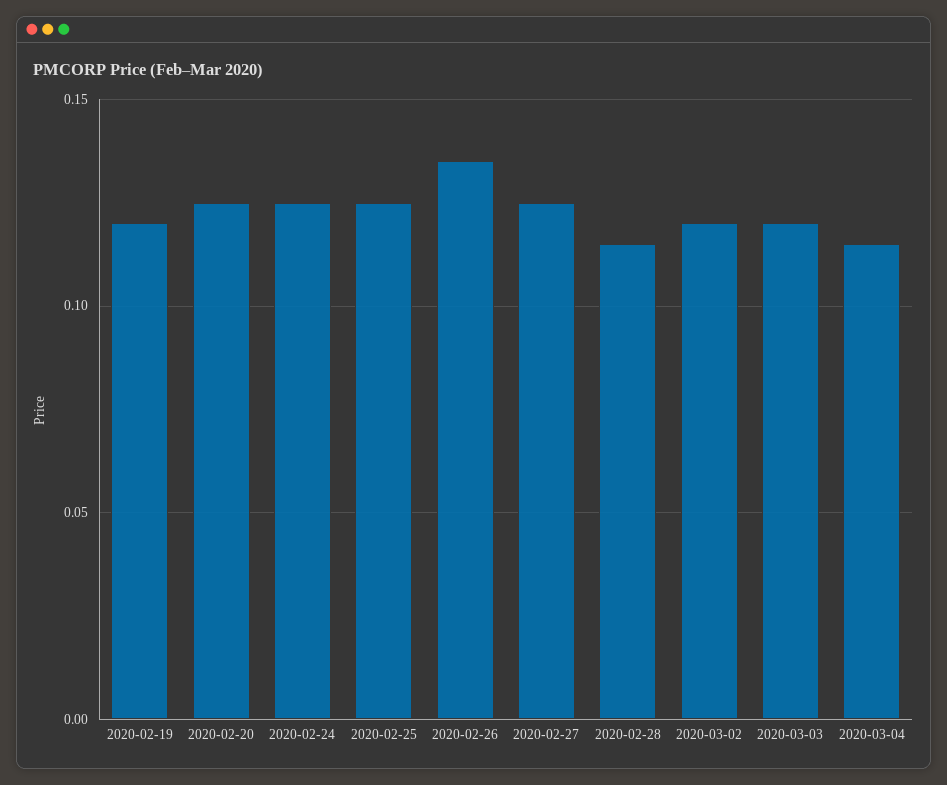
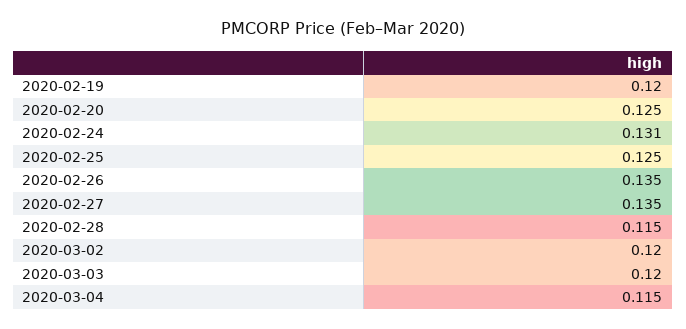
  {
    "2020-02-19": 0.12,
    "2020-02-20": 0.125,
-   "2020-02-24": 0.125,
+   "2020-02-24": 0.131,
    "2020-02-25": 0.125,
    "2020-02-26": 0.135,
-   "2020-02-27": 0.125,
+   "2020-02-27": 0.135,
    "2020-02-28": 0.115,
    "2020-03-02": 0.12,
    "2020-03-03": 0.12,
    "2020-03-04": 0.115
  }

